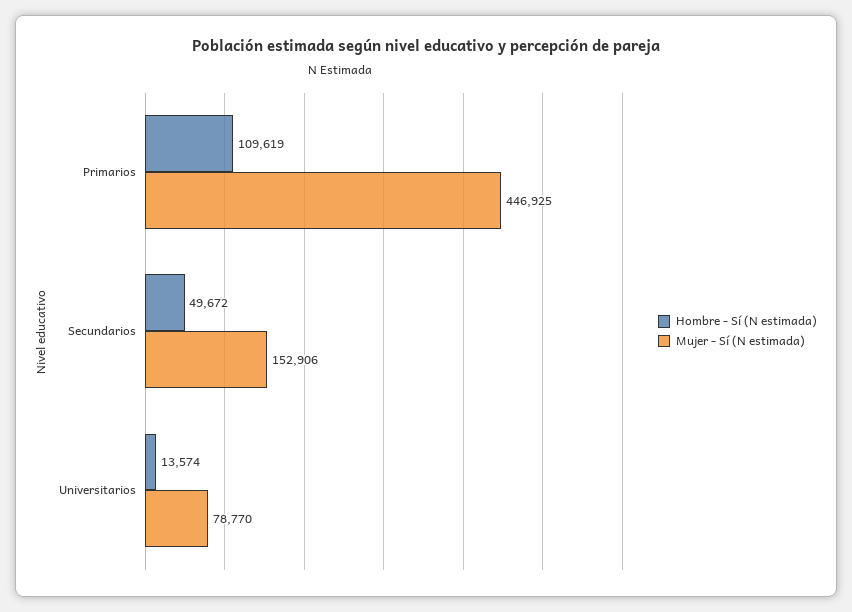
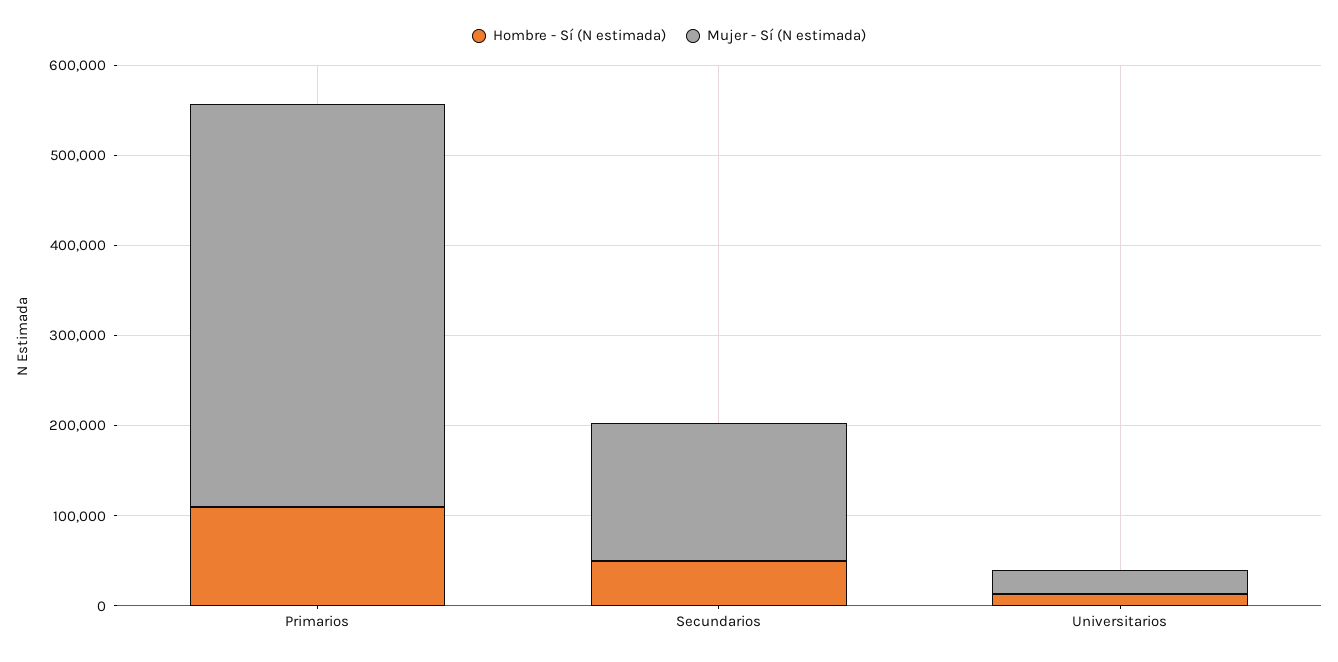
  {
    "Hombre - Sí (N estimada)": {
      "Primarios": 109619,
      "Secundarios": 49672,
      "Universitarios": 13574
    },
    "Mujer - Sí (N estimada)": {
      "Primarios": 446925,
      "Secundarios": 152906,
-     "Universitarios": 78770
+     "Universitarios": 20000
    }
  }

